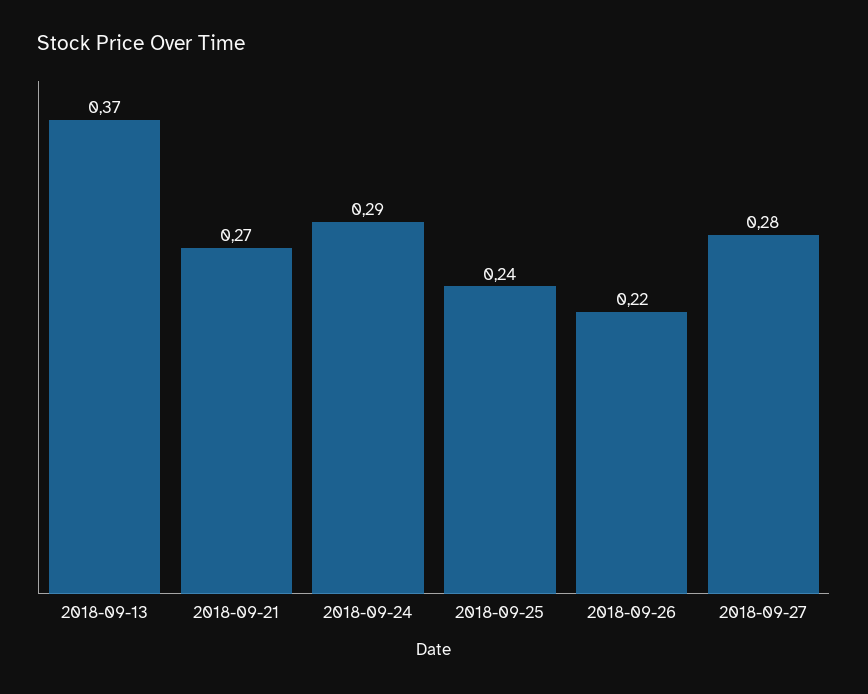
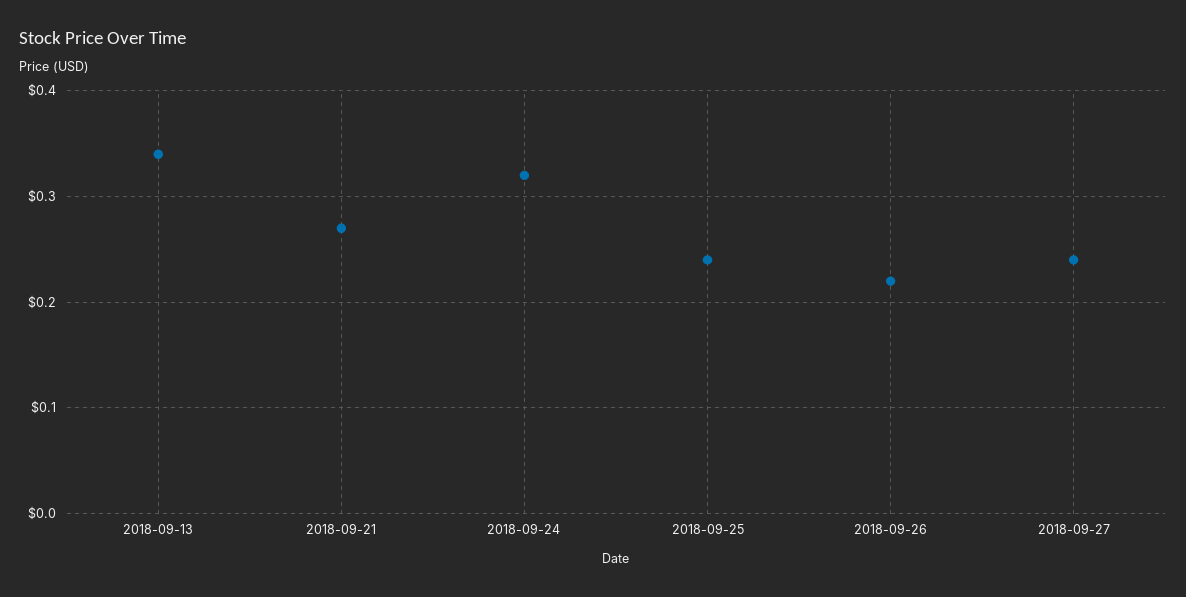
  {
-   "2018-09-13": 0.37,
+   "2018-09-13": 0.34,
    "2018-09-21": 0.27,
-   "2018-09-24": 0.29,
+   "2018-09-24": 0.32,
    "2018-09-25": 0.24,
    "2018-09-26": 0.22,
-   "2018-09-27": 0.28
+   "2018-09-27": 0.24
  }

